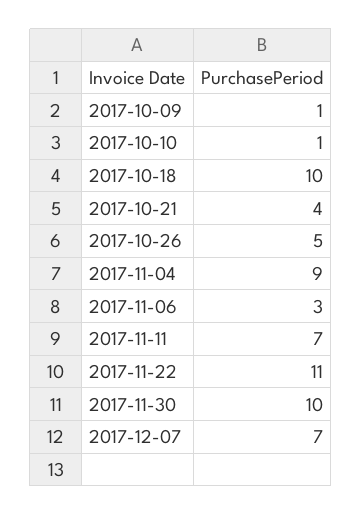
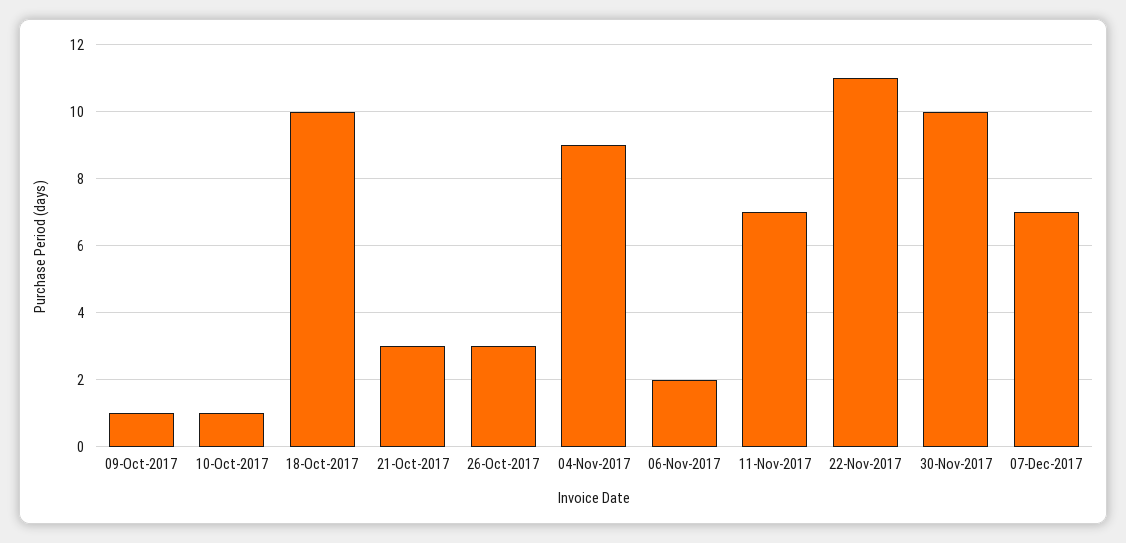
  {
    "2017-10-09": 1,
    "2017-10-10": 1,
    "2017-10-18": 10,
-   "2017-10-21": 4,
+   "2017-10-21": 3,
-   "2017-10-26": 5,
+   "2017-10-26": 3,
    "2017-11-04": 9,
-   "2017-11-06": 3,
+   "2017-11-06": 2,
    "2017-11-11": 7,
    "2017-11-22": 11,
    "2017-11-30": 10,
    "2017-12-07": 7
  }

